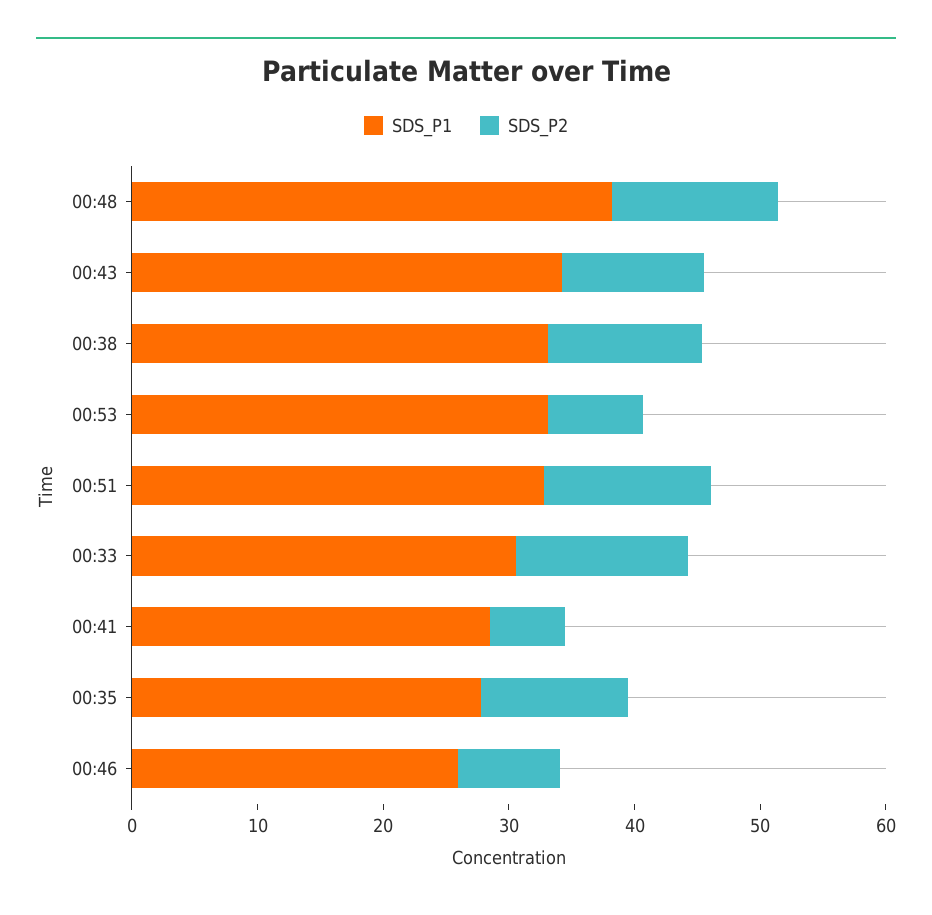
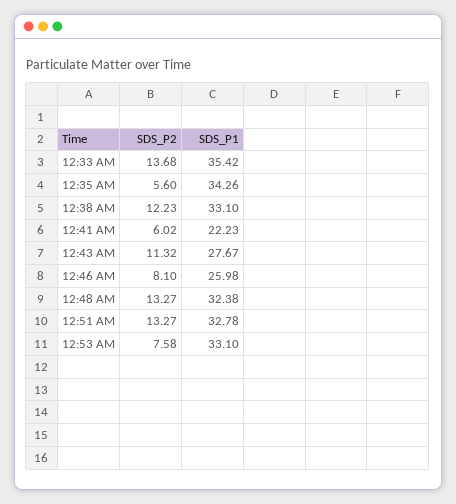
  {
    "SDS_P1": {
-     "00:48": 38,
+     "00:48": 32.38,
-     "00:43": 34,
+     "00:43": 27.67,
      "00:38": 33.1,
      "00:53": 33.1,
      "00:51": 32.78,
-     "00:33": 30,
+     "00:33": 35.42,
-     "00:41": 28,
+     "00:41": 22.23,
-     "00:35": 28,
+     "00:35": 34.26,
      "00:46": 25.98
    },
    "SDS_P2": {
      "00:48": 13.27,
      "00:43": 11.32,
      "00:38": 12.23,
      "00:53": 7.58,
      "00:51": 13.27,
      "00:33": 13.68,
      "00:41": 6.02,
-     "00:35": 12,
+     "00:35": 5.6,
      "00:46": 8.1
    }
  }

